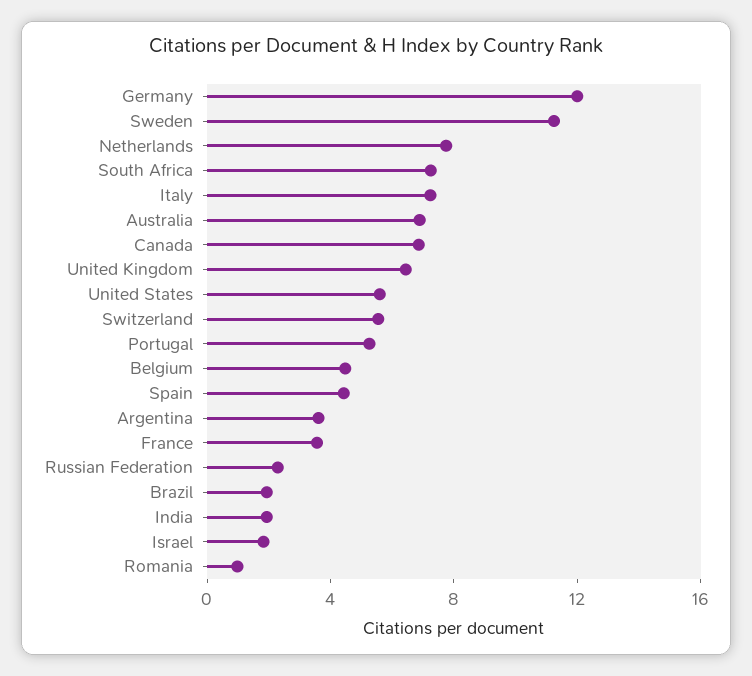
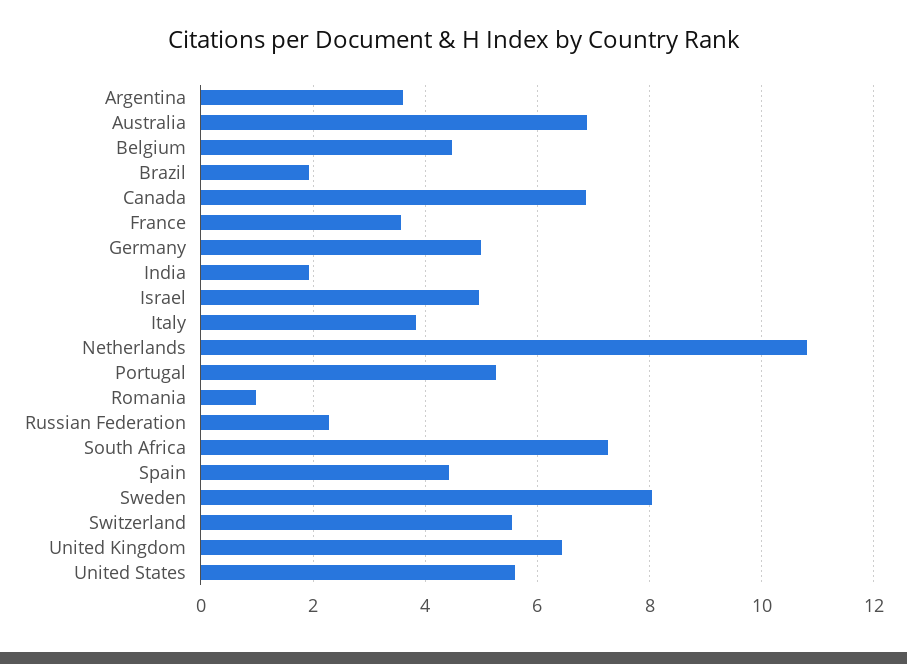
  {
-   "Germany": 12,
+   "Germany": 5,
-   "Sweden": 11,
+   "Sweden": 8,
-   "Netherlands": 8,
+   "Netherlands": 10.8,
    "South Africa": 7.2,
-   "Italy": 7,
+   "Italy": 3.8,
    "Australia": 6.8,
    "Canada": 6.8,
    "United Kingdom": 6.4,
    "United States": 5.6,
    "Switzerland": 5.6,
    "Portugal": 5.2,
    "Belgium": 4.4,
    "Spain": 4.4,
    "Argentina": 3.6,
    "France": 3.6,
    "Russian Federation": 2.2,
    "Brazil": 2,
    "India": 2,
-   "Israel": 2,
+   "Israel": 5,
    "Romania": 1
  }

